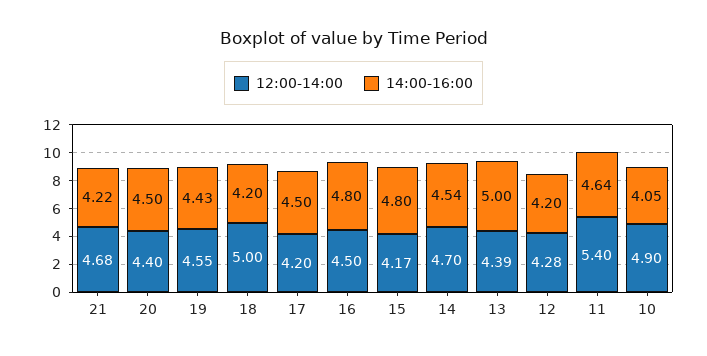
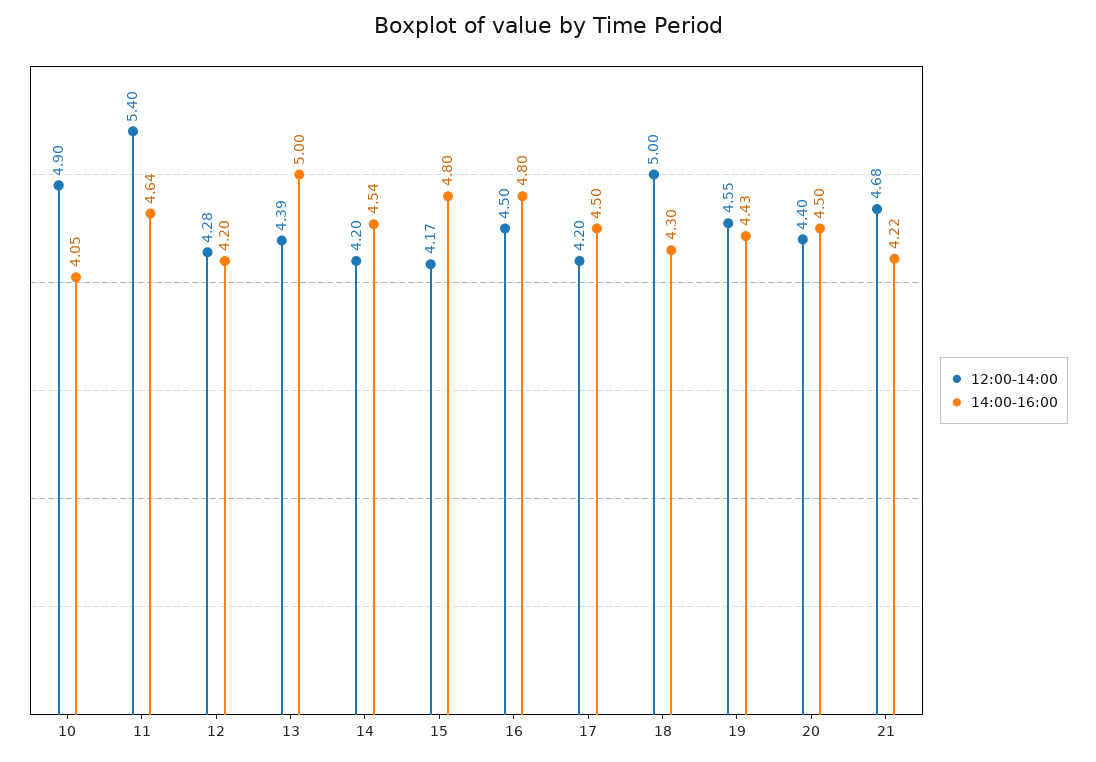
  {
    "12:00-14:00": {
      "21": 4.68,
      "20": 4.4,
      "19": 4.55,
      "18": 5,
      "17": 4.2,
      "16": 4.5,
      "15": 4.17,
-     "14": 4.7,
+     "14": 4.2,
      "13": 4.39,
      "12": 4.28,
      "11": 5.4,
      "10": 4.9
    },
    "14:00-16:00": {
      "21": 4.22,
      "20": 4.5,
      "19": 4.43,
-     "18": 4.2,
+     "18": 4.3,
      "17": 4.5,
      "16": 4.8,
      "15": 4.8,
      "14": 4.54,
      "13": 5,
      "12": 4.2,
      "11": 4.64,
      "10": 4.05
    }
  }

